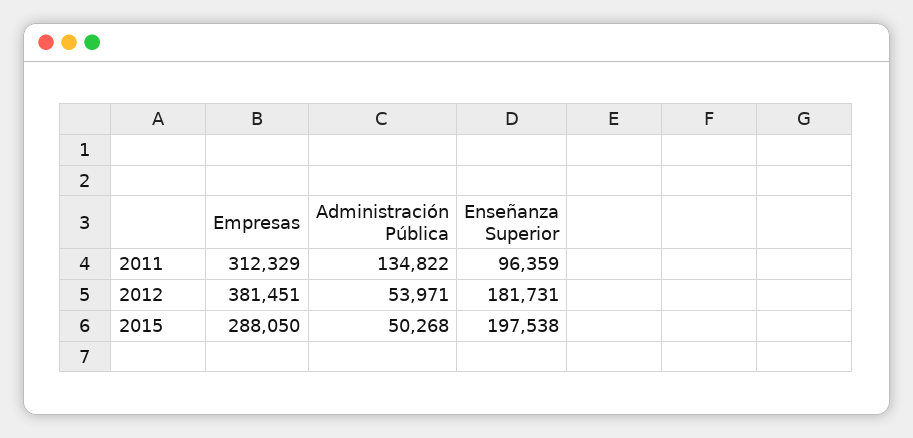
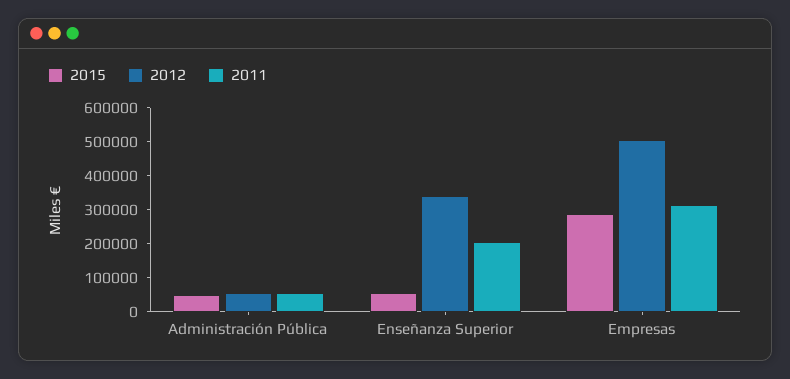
  {
    "2011": {
      "Empresas": 312329,
-     "Administración Pública": 134822,
+     "Administración Pública": 50000,
-     "Enseñanza Superior": 96359
+     "Enseñanza Superior": 200000
    },
    "2012": {
-     "Empresas": 381451,
+     "Empresas": 500000,
      "Administración Pública": 53971,
-     "Enseñanza Superior": 181731
+     "Enseñanza Superior": 350000
    },
    "2015": {
      "Empresas": 288050,
      "Administración Pública": 50268,
-     "Enseñanza Superior": 197538
+     "Enseñanza Superior": 50000
    }
  }

